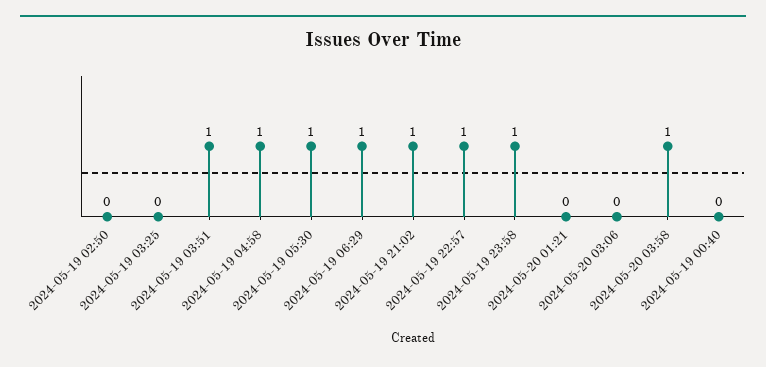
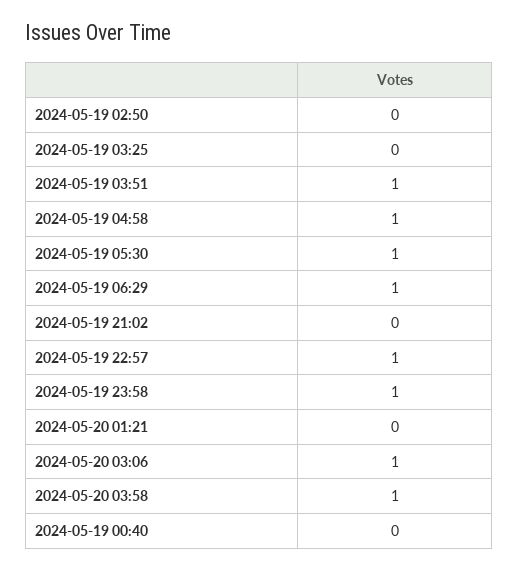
  {
    "2024-05-19 02:50": 0,
    "2024-05-19 03:25": 0,
    "2024-05-19 03:51": 1,
    "2024-05-19 04:58": 1,
    "2024-05-19 05:30": 1,
    "2024-05-19 06:29": 1,
-   "2024-05-19 21:02": 1,
+   "2024-05-19 21:02": 0,
    "2024-05-19 22:57": 1,
    "2024-05-19 23:58": 1,
    "2024-05-20 01:21": 0,
-   "2024-05-20 03:06": 0,
+   "2024-05-20 03:06": 1,
    "2024-05-20 03:58": 1,
    "2024-05-19 00:40": 0
  }

